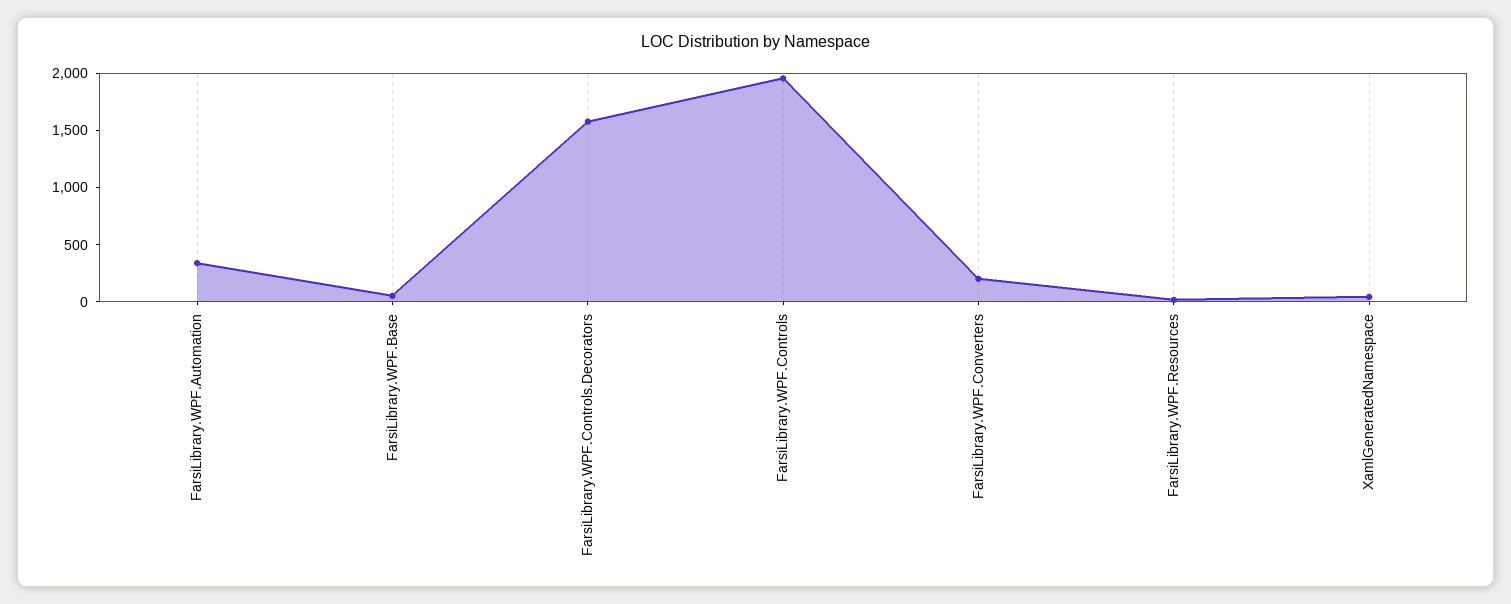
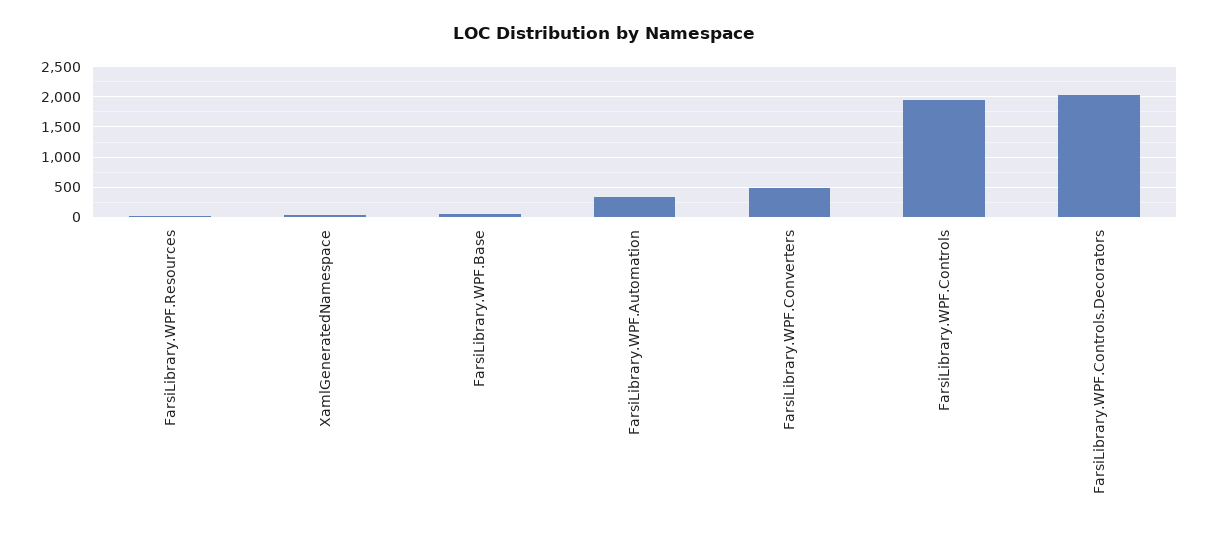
  {
    "FarsiLibrary.WPF.Automation": 300,
    "FarsiLibrary.WPF.Base": 100,
-   "FarsiLibrary.WPF.Controls.Decorators": 1600,
+   "FarsiLibrary.WPF.Controls.Decorators": 2000,
    "FarsiLibrary.WPF.Controls": 2000,
-   "FarsiLibrary.WPF.Converters": 200,
+   "FarsiLibrary.WPF.Converters": 500,
    "FarsiLibrary.WPF.Resources": 0,
    "XamlGeneratedNamespace": 0
  }

